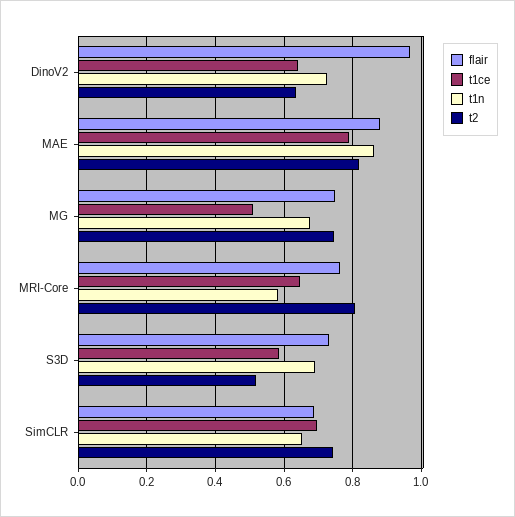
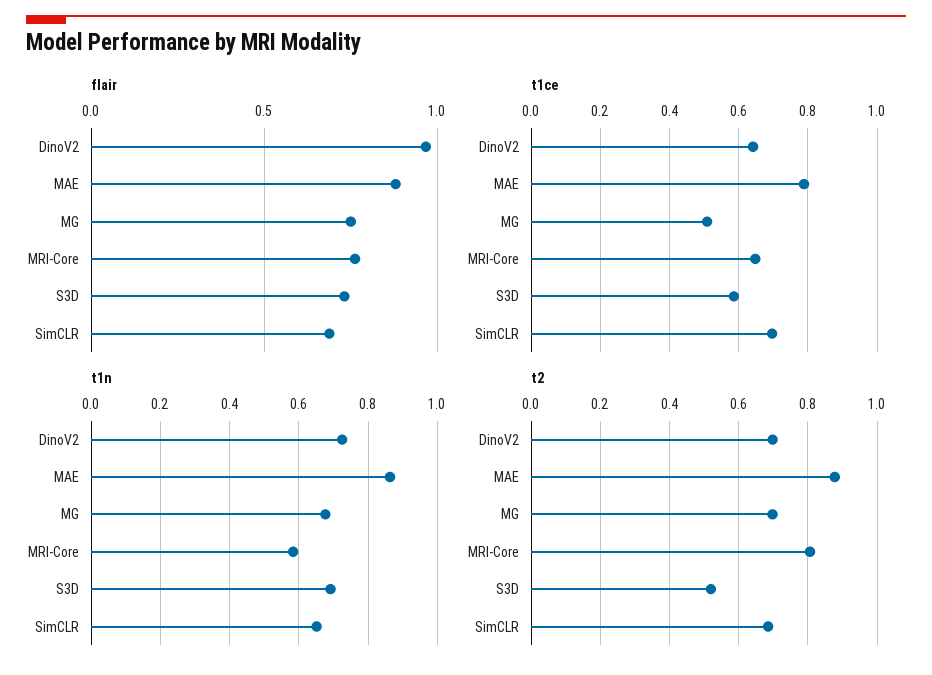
  {
    "flair": {
      "DinoV2": 0.96,
      "MAE": 0.88,
      "MG": 0.74,
      "MRI-Core": 0.76,
      "S3D": 0.74,
      "SimCLR": 0.68
    },
    "t1ce": {
      "DinoV2": 0.64,
      "MAE": 0.78,
      "MG": 0.5,
      "MRI-Core": 0.64,
      "S3D": 0.58,
      "SimCLR": 0.7
    },
    "t1n": {
      "DinoV2": 0.72,
      "MAE": 0.86,
      "MG": 0.68,
      "MRI-Core": 0.58,
      "S3D": 0.7,
      "SimCLR": 0.66
    },
    "t2": {
-     "DinoV2": 0.64,
+     "DinoV2": 0.7,
-     "MAE": 0.82,
+     "MAE": 0.88,
-     "MG": 0.74,
+     "MG": 0.7,
      "MRI-Core": 0.8,
      "S3D": 0.52,
-     "SimCLR": 0.74
+     "SimCLR": 0.68
    }
  }

